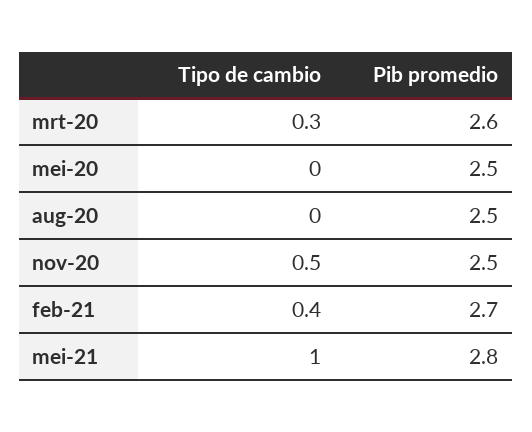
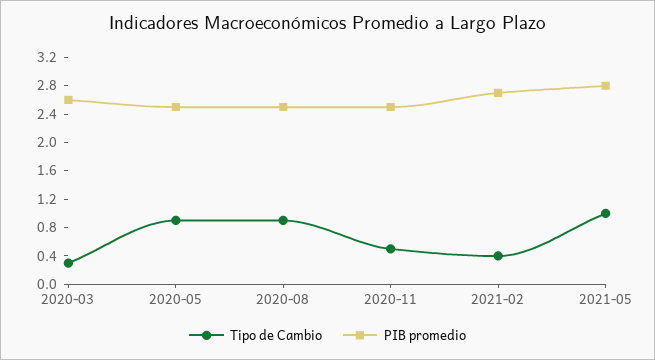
  {
    "Tipo de cambio": {
      "mrt-20": 0.3,
-     "mei-20": 0,
+     "mei-20": 0.8,
-     "aug-20": 0,
+     "aug-20": 0.8,
      "nov-20": 0.5,
      "feb-21": 0.4,
      "mei-21": 1
    },
    "Pib promedio": {
      "mrt-20": 2.6,
      "mei-20": 2.5,
      "aug-20": 2.5,
      "nov-20": 2.5,
      "feb-21": 2.7,
      "mei-21": 2.8
    }
  }

